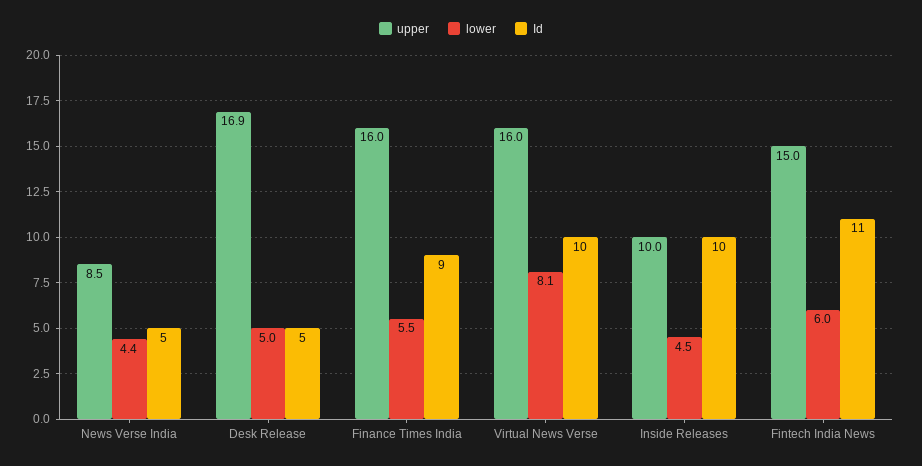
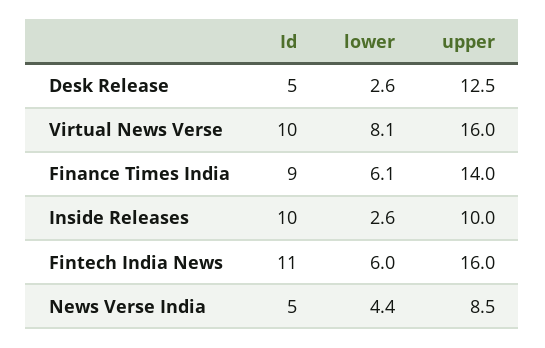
  {
    "upper": {
      "News Verse India": 8.5,
-     "Desk Release": 16.9,
+     "Desk Release": 12.5,
-     "Finance Times India": 16,
+     "Finance Times India": 14,
      "Virtual News Verse": 16,
      "Inside Releases": 10,
-     "Fintech India News": 15
+     "Fintech India News": 16
    },
    "lower": {
      "News Verse India": 4.4,
-     "Desk Release": 5,
+     "Desk Release": 2.6,
-     "Finance Times India": 5.5,
+     "Finance Times India": 6.1,
      "Virtual News Verse": 8.1,
-     "Inside Releases": 4.5,
+     "Inside Releases": 2.6,
      "Fintech India News": 6
    },
    "Id": {
      "News Verse India": 5,
      "Desk Release": 5,
      "Finance Times India": 9,
      "Virtual News Verse": 10,
      "Inside Releases": 10,
      "Fintech India News": 11
    }
  }

